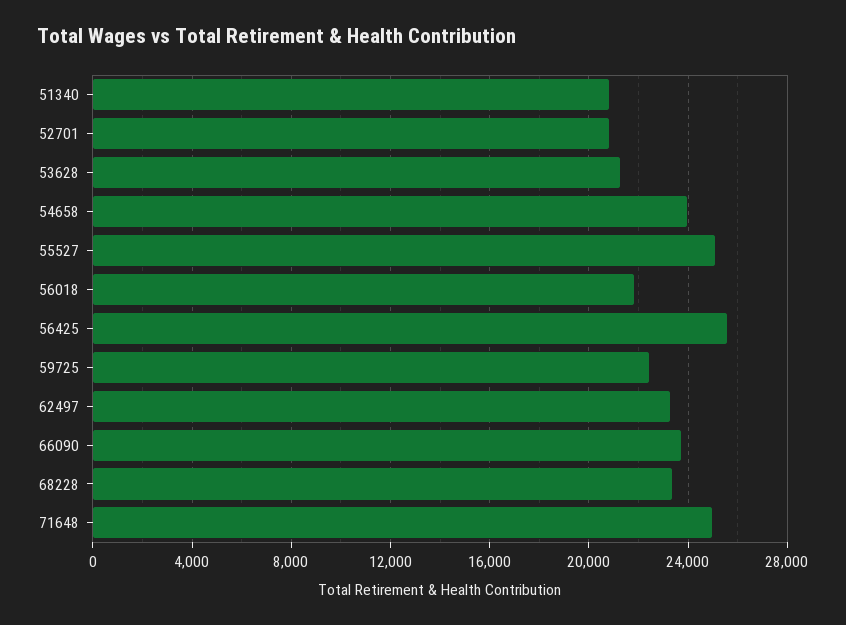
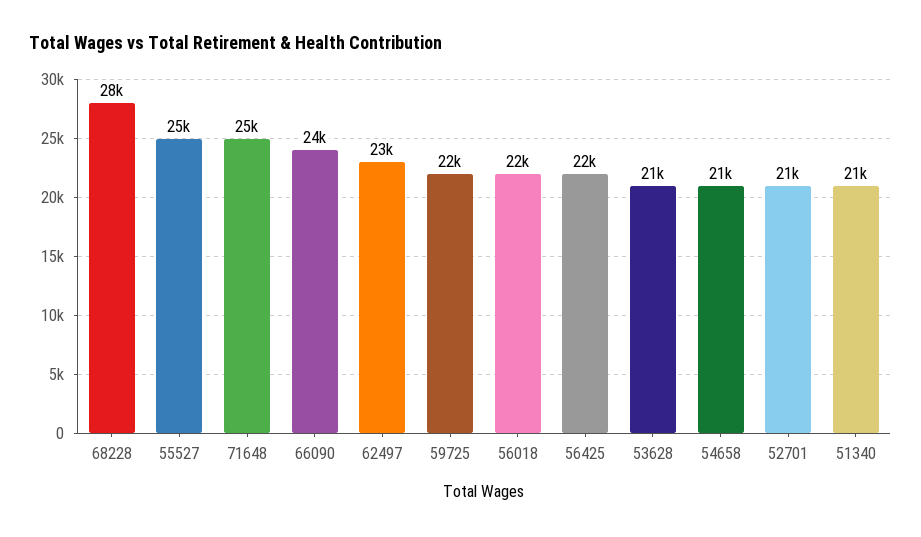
  {
    "51340": 21000,
    "52701": 21000,
    "53628": 21000,
-   "54658": 24000,
+   "54658": 21000,
    "55527": 25000,
    "56018": 22000,
-   "56425": 25500,
+   "56425": 22000,
    "59725": 22000,
    "62497": 23000,
    "66090": 24000,
-   "68228": 23500,
+   "68228": 28000,
    "71648": 25000
  }

